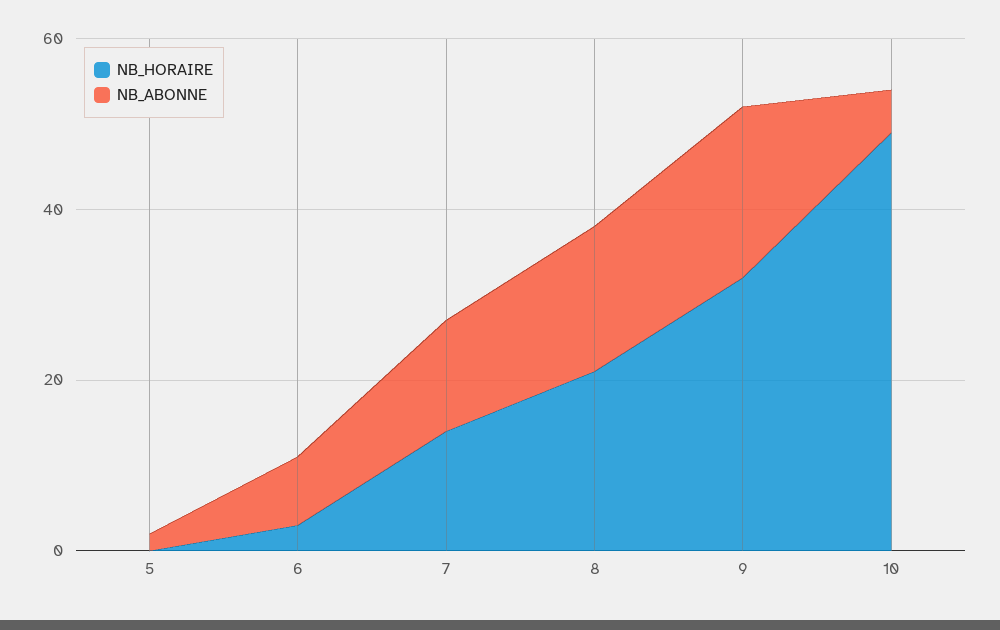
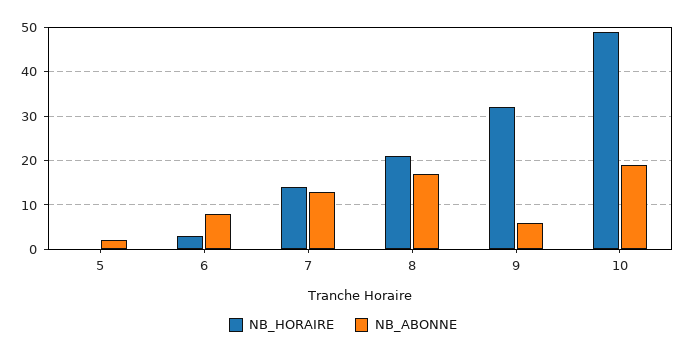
  {
    "NB_HORAIRE": {
      "5": 0,
      "6": 5,
      "7": 15,
      "8": 20,
      "9": 30,
      "10": 50
    },
    "NB_ABONNE": {
      "5": 0,
      "6": 10,
      "7": 15,
      "8": 15,
-     "9": 20,
+     "9": 5,
-     "10": 5
+     "10": 20
    }
  }

